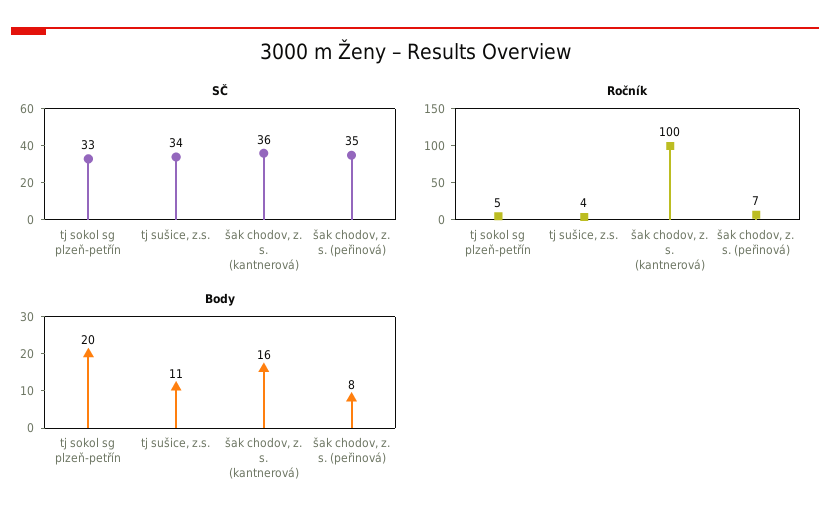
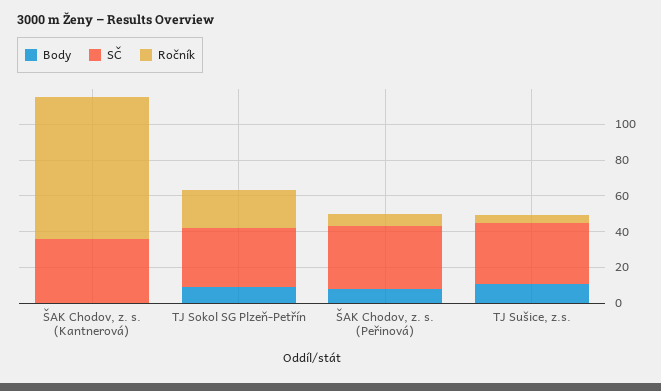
  {
    "SČ": {
      "tj sokol sg plzeň-petřín": 33,
      "tj sušice, z.s.": 34,
      "šak chodov, z. s. (kantnerová)": 36,
      "šak chodov, z. s. (peřinová)": 35
    },
    "Ročník": {
-     "tj sokol sg plzeň-petřín": 5,
+     "tj sokol sg plzeň-petřín": 20,
      "tj sušice, z.s.": 4,
-     "šak chodov, z. s. (kantnerová)": 100,
+     "šak chodov, z. s. (kantnerová)": 80,
      "šak chodov, z. s. (peřinová)": 7
    },
    "Body": {
-     "tj sokol sg plzeň-petřín": 20,
+     "tj sokol sg plzeň-petřín": 10,
      "tj sušice, z.s.": 11,
-     "šak chodov, z. s. (kantnerová)": 16,
+     "šak chodov, z. s. (kantnerová)": 0,
      "šak chodov, z. s. (peřinová)": 8
    }
  }

